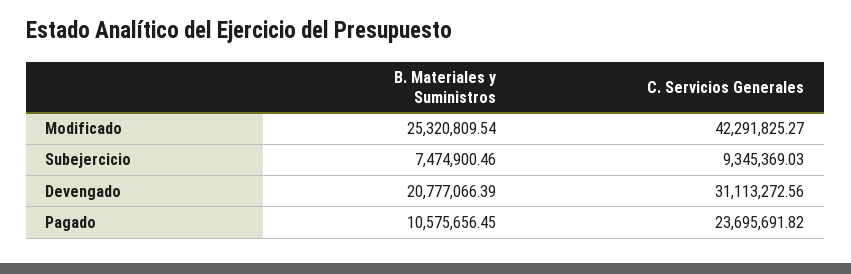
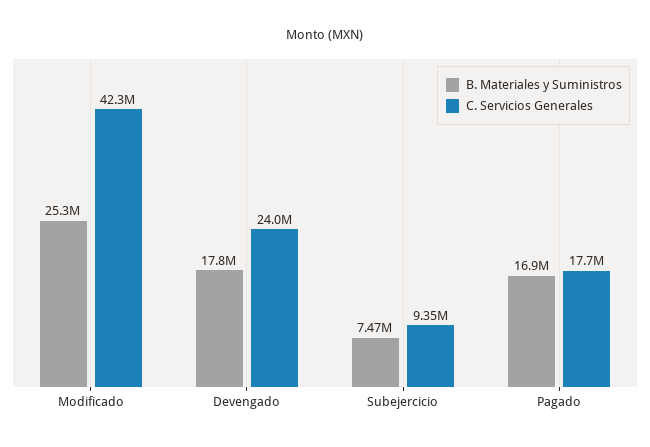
  {
    "B. Materiales y Suministros": {
      "Modificado": 25320809.54,
      "Subejercicio": 7474900.46,
-     "Devengado": 20777066.39,
+     "Devengado": 17800000,
-     "Pagado": 10575656.45
+     "Pagado": 16900000
    },
    "C. Servicios Generales": {
      "Modificado": 42291825.27,
      "Subejercicio": 9345369.03,
-     "Devengado": 31113272.56,
+     "Devengado": 24000000,
-     "Pagado": 23695691.82
+     "Pagado": 17700000
    }
  }

